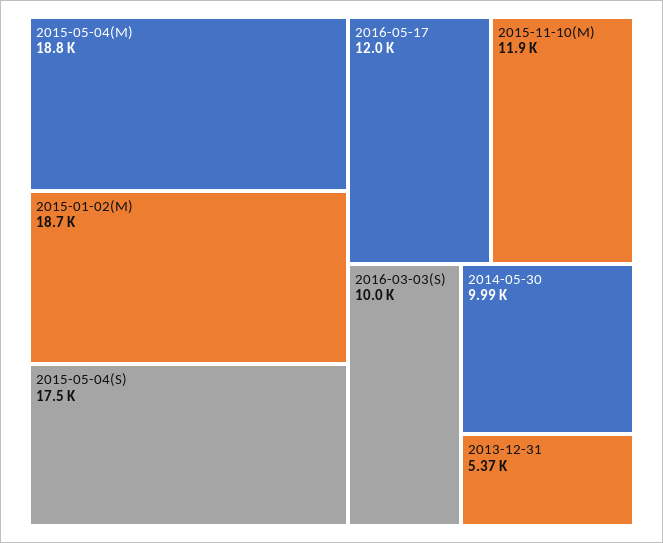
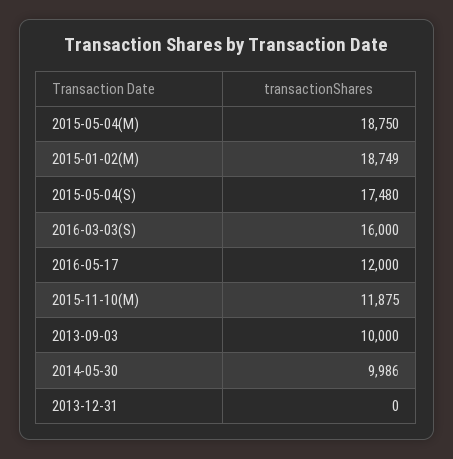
  {
    "2015-05-04(M)": 18750,
    "2015-01-02(M)": 18749,
    "2015-05-04(S)": 17480,
    "2016-05-17": 12000,
    "2015-11-10(M)": 11875,
-   "2016-03-03(S)": 10000,
+   "2016-03-03(S)": 16000,
    "2014-05-30": 9986,
-   "2013-12-31": 5370
+   "2013-12-31": 0,
+   "2013-09-03": 10000
  }

